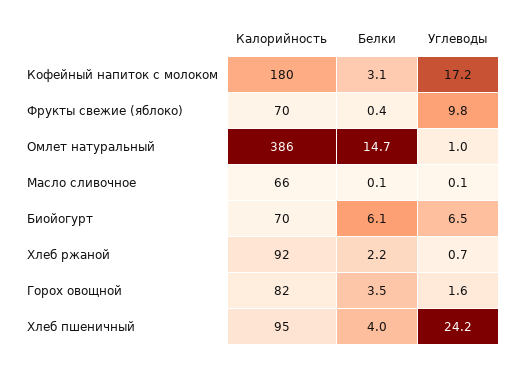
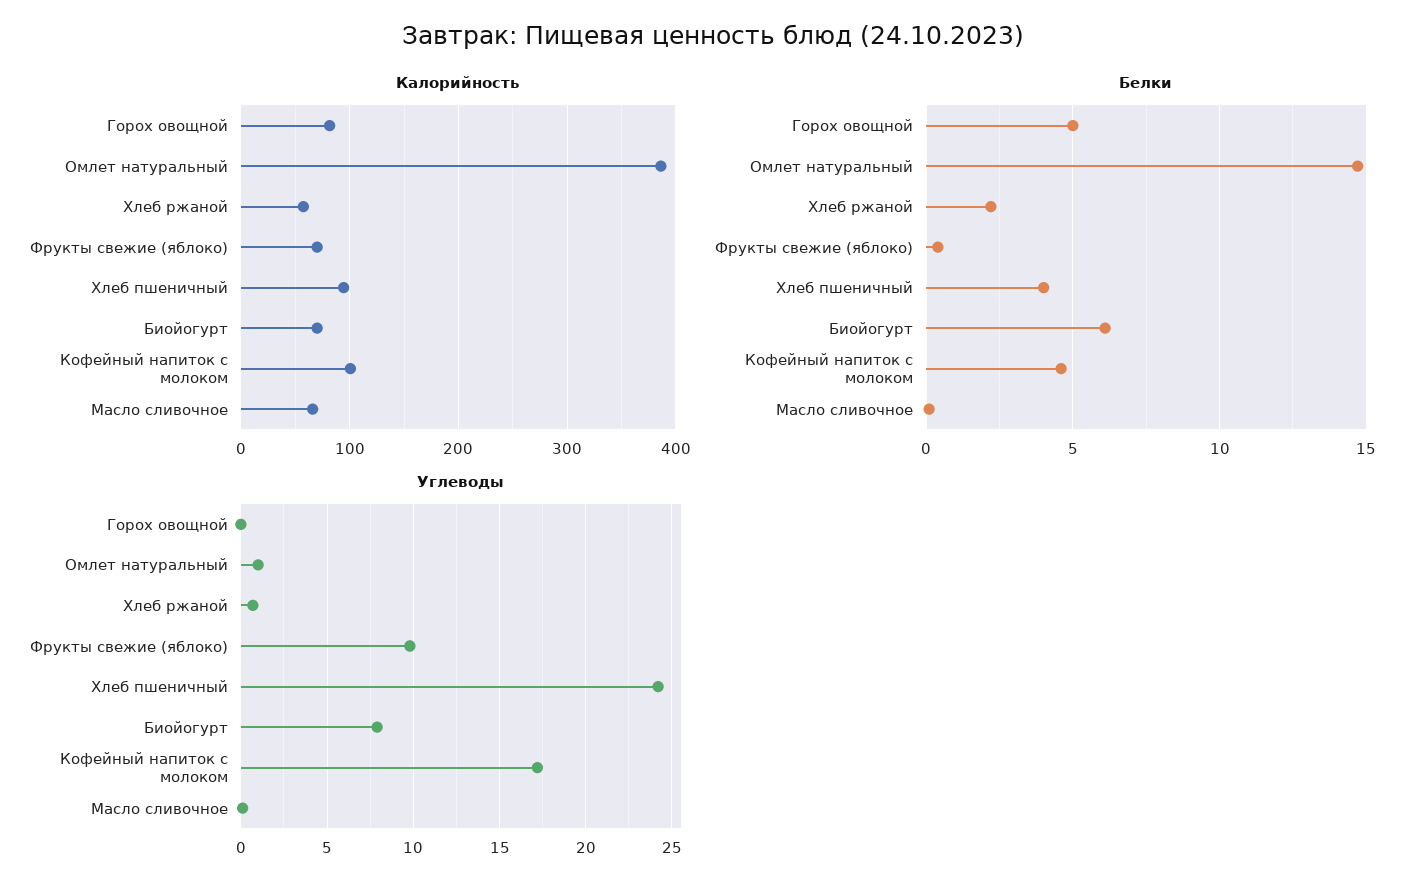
  {
    "Калорийность": {
-     "Кофейный напиток с молоком": 180,
+     "Кофейный напиток с молоком": 100,
      "Фрукты свежие (яблоко)": 70,
      "Омлет натуральный": 386,
      "Масло сливочное": 66,
      "Биойогурт": 70,
-     "Хлеб ржаной": 92,
+     "Хлеб ржаной": 60,
      "Горох овощной": 82,
      "Хлеб пшеничный": 95
    },
    "Белки": {
-     "Кофейный напиток с молоком": 3.1,
+     "Кофейный напиток с молоком": 4.5,
      "Фрукты свежие (яблоко)": 0.4,
      "Омлет натуральный": 14.7,
      "Масло сливочное": 0.1,
      "Биойогурт": 6.1,
      "Хлеб ржаной": 2.2,
-     "Горох овощной": 3.5,
+     "Горох овощной": 5,
      "Хлеб пшеничный": 4
    },
    "Углеводы": {
      "Кофейный напиток с молоком": 17.2,
      "Фрукты свежие (яблоко)": 9.8,
      "Омлет натуральный": 1,
      "Масло сливочное": 0.1,
-     "Биойогурт": 6.5,
+     "Биойогурт": 8,
      "Хлеб ржаной": 0.7,
-     "Горох овощной": 1.6,
+     "Горох овощной": 0,
      "Хлеб пшеничный": 24.2
    }
  }

